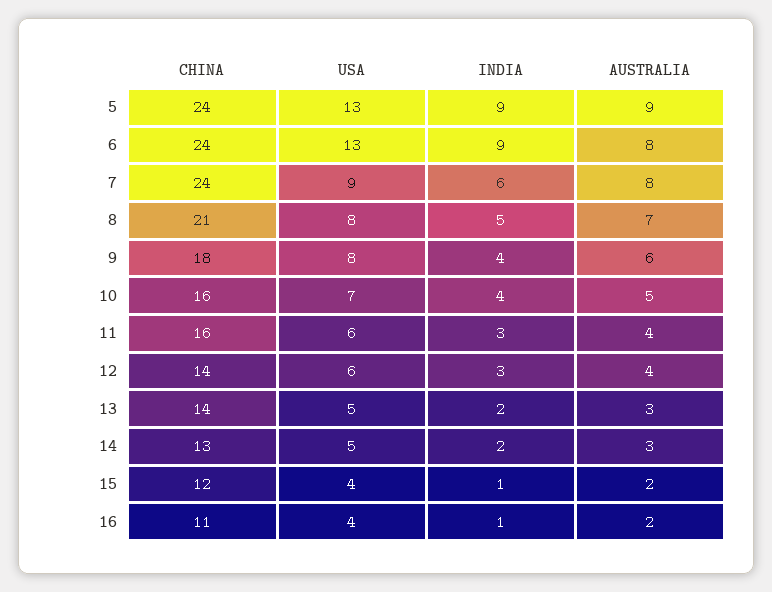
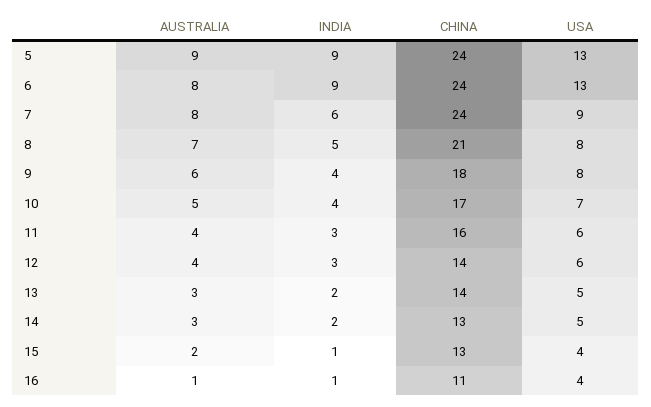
  {
    "CHINA": {
      "5": 24,
      "6": 24,
      "7": 24,
      "8": 21,
      "9": 18,
-     "10": 16,
+     "10": 17,
      "11": 16,
      "12": 14,
      "13": 14,
      "14": 13,
-     "15": 12,
+     "15": 13,
      "16": 11
    },
    "USA": {
      "5": 13,
      "6": 13,
      "7": 9,
      "8": 8,
      "9": 8,
      "10": 7,
      "11": 6,
      "12": 6,
      "13": 5,
      "14": 5,
      "15": 4,
      "16": 4
    },
    "INDIA": {
      "5": 9,
      "6": 9,
      "7": 6,
      "8": 5,
      "9": 4,
      "10": 4,
      "11": 3,
      "12": 3,
      "13": 2,
      "14": 2,
      "15": 1,
      "16": 1
    },
    "AUSTRALIA": {
      "5": 9,
      "6": 8,
      "7": 8,
      "8": 7,
      "9": 6,
      "10": 5,
      "11": 4,
      "12": 4,
      "13": 3,
      "14": 3,
      "15": 2,
-     "16": 2
+     "16": 1
    }
  }

